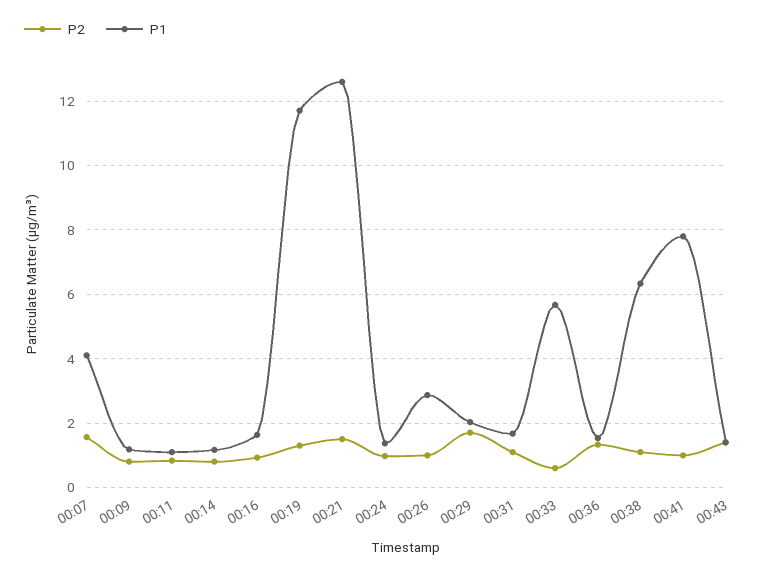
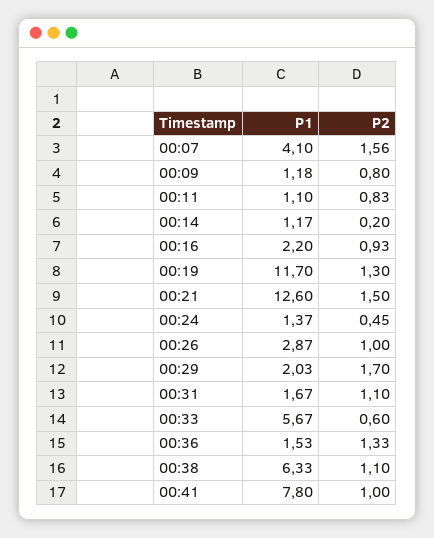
  {
    "P2": {
      "00:07": 1.56,
      "00:09": 0.8,
      "00:11": 0.83,
-     "00:14": 0.8,
+     "00:14": 0.2,
      "00:16": 0.93,
      "00:19": 1.3,
      "00:21": 1.5,
-     "00:24": 1,
+     "00:24": 0.45,
      "00:26": 1,
      "00:29": 1.7,
      "00:31": 1.1,
      "00:33": 0.6,
      "00:36": 1.33,
      "00:38": 1.1,
-     "00:41": 1,
+     "00:41": 1
-     "00:43": 1.4
    },
    "P1": {
      "00:07": 4.1,
      "00:09": 1.18,
      "00:11": 1.1,
      "00:14": 1.17,
-     "00:16": 1.6,
+     "00:16": 2.2,
      "00:19": 11.7,
      "00:21": 12.6,
      "00:24": 1.37,
      "00:26": 2.87,
      "00:29": 2.03,
      "00:31": 1.67,
      "00:33": 5.67,
      "00:36": 1.53,
      "00:38": 6.33,
-     "00:41": 7.8,
+     "00:41": 7.8
-     "00:43": 1.4
    }
  }

